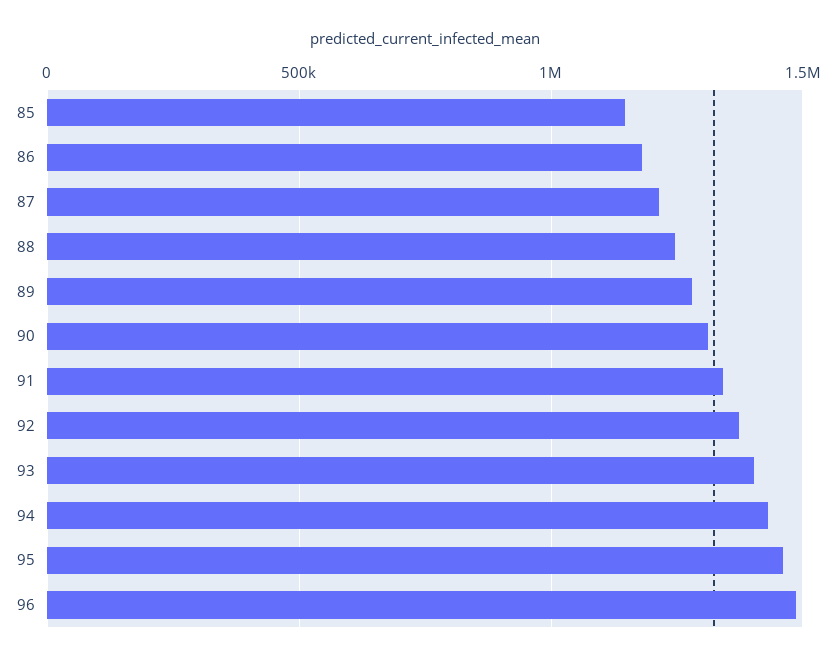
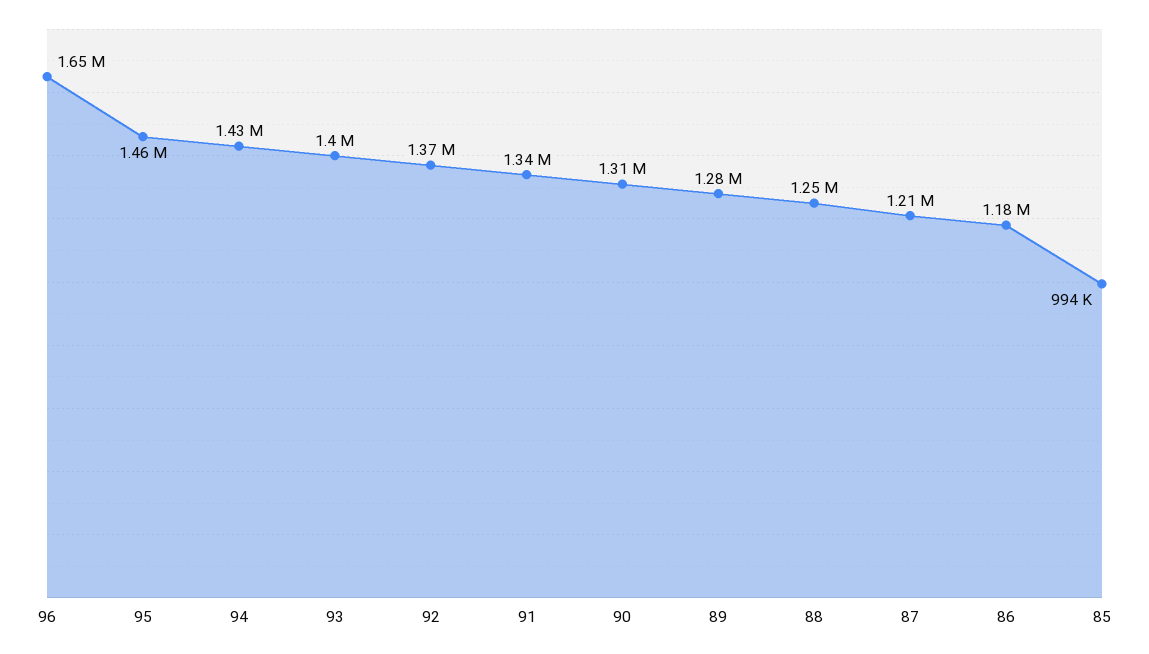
  {
-   "85": 1150000,
+   "85": 994000,
    "86": 1180000,
    "87": 1210000,
    "88": 1250000,
    "89": 1280000,
    "90": 1310000,
    "91": 1340000,
    "92": 1370000,
    "93": 1400000,
    "94": 1430000,
    "95": 1460000,
-   "96": 1500000
+   "96": 1650000
  }

